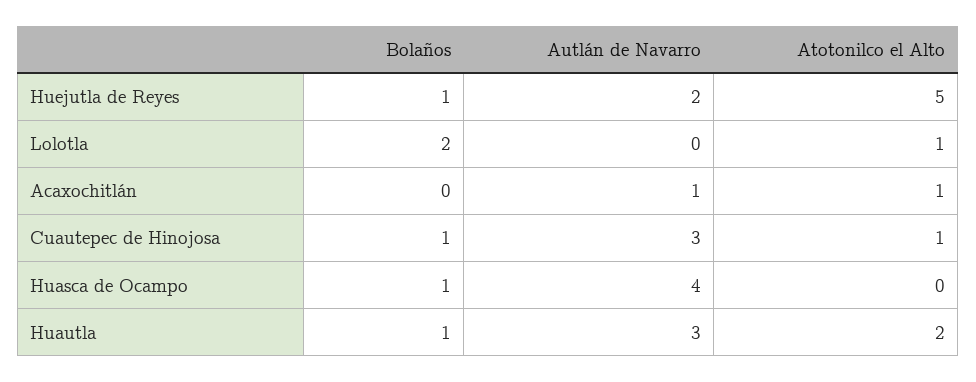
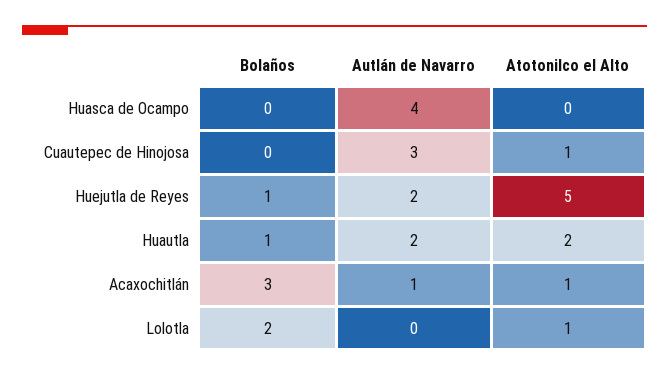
  {
    "Bolaños": {
      "Huejutla de Reyes": 1,
      "Lolotla": 2,
-     "Acaxochitlán": 0,
+     "Acaxochitlán": 3,
-     "Cuautepec de Hinojosa": 1,
+     "Cuautepec de Hinojosa": 0,
-     "Huasca de Ocampo": 1,
+     "Huasca de Ocampo": 0,
      "Huautla": 1
    },
    "Autlán de Navarro": {
      "Huejutla de Reyes": 2,
      "Lolotla": 0,
      "Acaxochitlán": 1,
      "Cuautepec de Hinojosa": 3,
      "Huasca de Ocampo": 4,
-     "Huautla": 3
+     "Huautla": 2
    },
    "Atotonilco el Alto": {
      "Huejutla de Reyes": 5,
      "Lolotla": 1,
      "Acaxochitlán": 1,
      "Cuautepec de Hinojosa": 1,
      "Huasca de Ocampo": 0,
      "Huautla": 2
    }
  }

